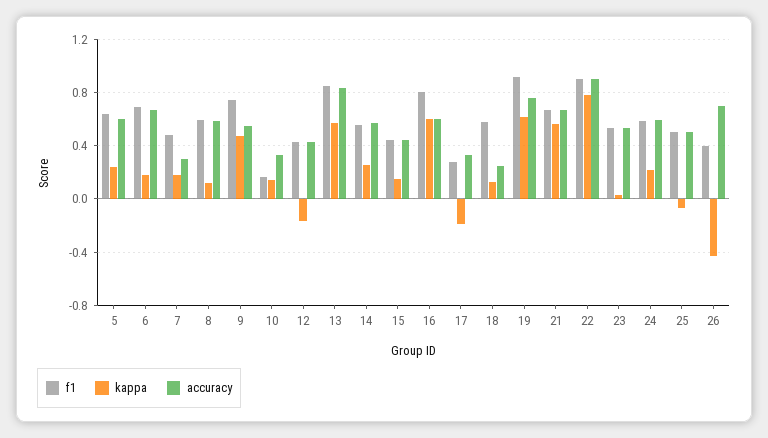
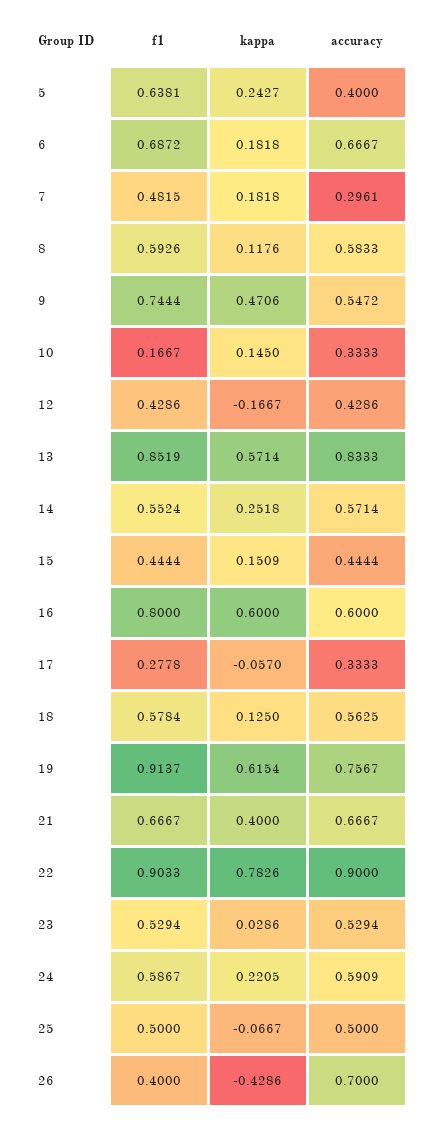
  {
    "f1": {
      "5": 0.6381,
      "6": 0.6872,
      "7": 0.4815,
      "8": 0.5926,
      "9": 0.7444,
      "10": 0.1667,
      "12": 0.4286,
      "13": 0.8519,
      "14": 0.5524,
      "15": 0.4444,
      "16": 0.8,
      "17": 0.2778,
      "18": 0.5784,
      "19": 0.9137,
      "21": 0.6667,
      "22": 0.9033,
      "23": 0.5294,
      "24": 0.5867,
      "25": 0.5,
      "26": 0.4
    },
    "kappa": {
      "5": 0.2427,
      "6": 0.1818,
      "7": 0.1818,
      "8": 0.1176,
      "9": 0.4706,
      "10": 0.145,
      "12": -0.1667,
      "13": 0.5714,
      "14": 0.2518,
      "15": 0.1509,
      "16": 0.6,
-     "17": -0.2,
+     "17": -0.057,
      "18": 0.125,
      "19": 0.6154,
-     "21": 0.55,
+     "21": 0.4,
      "22": 0.7826,
      "23": 0.0286,
      "24": 0.2205,
      "25": -0.0667,
      "26": -0.4286
    },
    "accuracy": {
-     "5": 0.6,
+     "5": 0.4,
      "6": 0.6667,
      "7": 0.2961,
      "8": 0.5833,
      "9": 0.5472,
      "10": 0.3333,
      "12": 0.4286,
      "13": 0.8333,
      "14": 0.5714,
      "15": 0.4444,
      "16": 0.6,
      "17": 0.3333,
-     "18": 0.25,
+     "18": 0.5625,
      "19": 0.7567,
      "21": 0.6667,
      "22": 0.9,
      "23": 0.5294,
      "24": 0.5909,
      "25": 0.5,
      "26": 0.7
    }
  }

